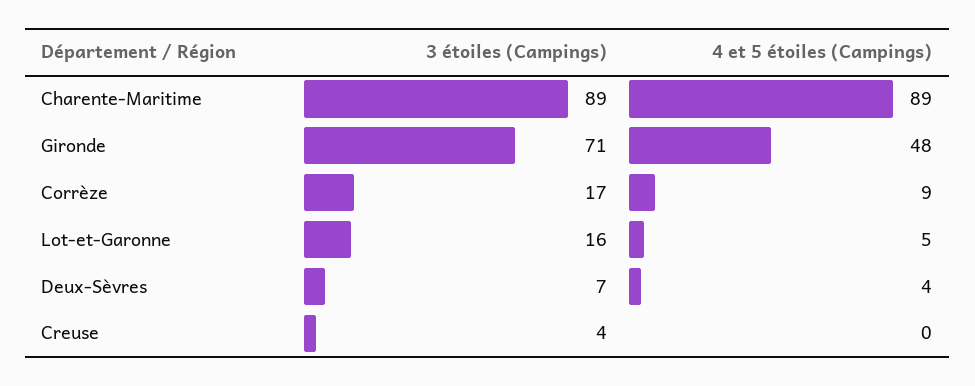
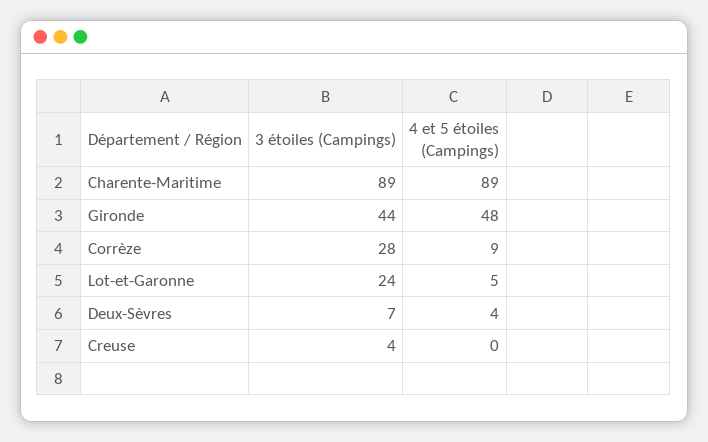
  {
    "3 étoiles (Campings)": {
      "Charente-Maritime": 89,
-     "Gironde": 71,
+     "Gironde": 44,
-     "Corrèze": 17,
+     "Corrèze": 28,
-     "Lot-et-Garonne": 16,
+     "Lot-et-Garonne": 24,
      "Deux-Sèvres": 7,
      "Creuse": 4
    },
    "4 et 5 étoiles (Campings)": {
      "Charente-Maritime": 89,
      "Gironde": 48,
      "Corrèze": 9,
      "Lot-et-Garonne": 5,
      "Deux-Sèvres": 4,
      "Creuse": 0
    }
  }

